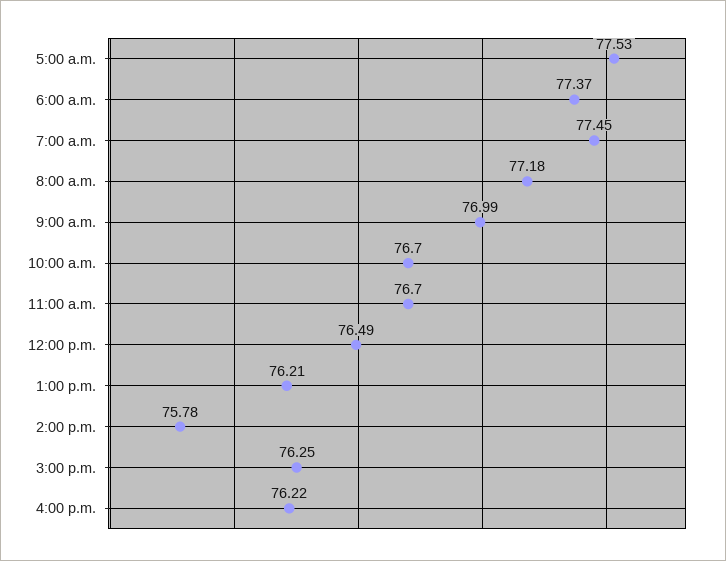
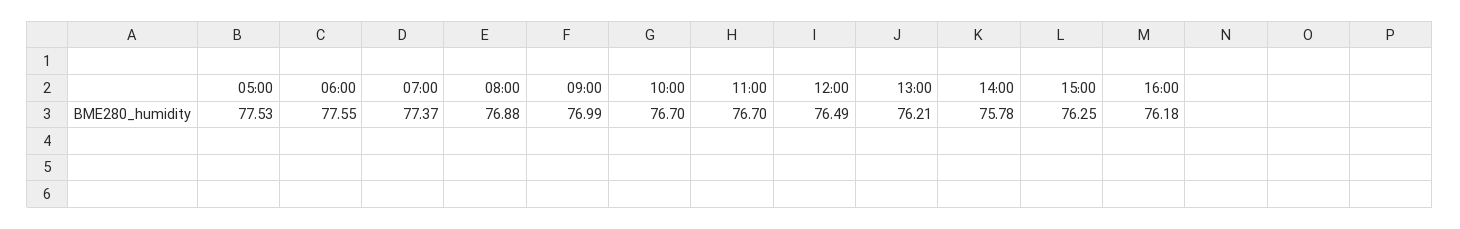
  {
    "5:00 a.m.": 77.53,
-   "6:00 a.m.": 77.37,
+   "6:00 a.m.": 77.55,
-   "7:00 a.m.": 77.45,
+   "7:00 a.m.": 77.37,
-   "8:00 a.m.": 77.18,
+   "8:00 a.m.": 76.88,
    "9:00 a.m.": 76.99,
    "10:00 a.m.": 76.7,
    "11:00 a.m.": 76.7,
    "12:00 p.m.": 76.49,
    "1:00 p.m.": 76.21,
    "2:00 p.m.": 75.78,
    "3:00 p.m.": 76.25,
-   "4:00 p.m.": 76.22
+   "4:00 p.m.": 76.18
  }

